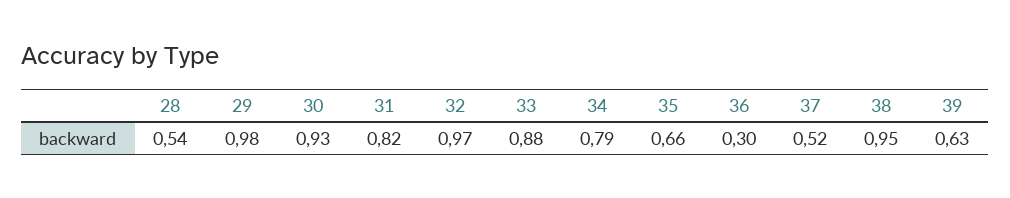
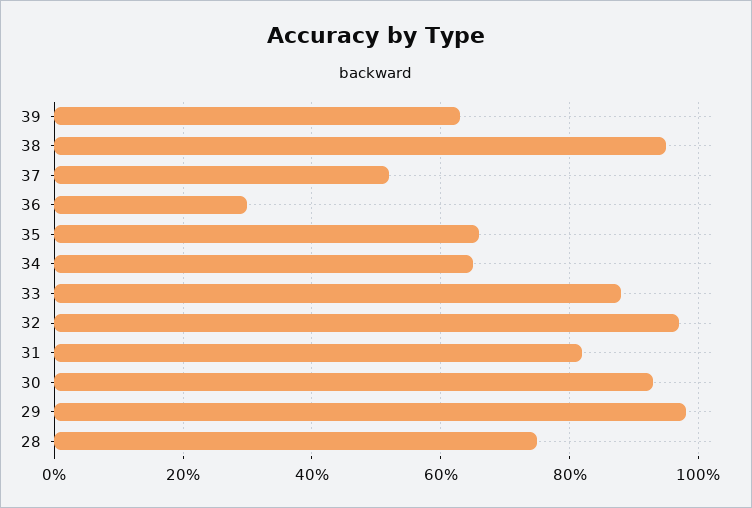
  {
-   "28": 0.54,
+   "28": 0.75,
    "29": 0.98,
    "30": 0.93,
    "31": 0.82,
    "32": 0.97,
    "33": 0.88,
-   "34": 0.79,
+   "34": 0.65,
    "35": 0.66,
    "36": 0.3,
    "37": 0.52,
    "38": 0.95,
    "39": 0.63
  }

